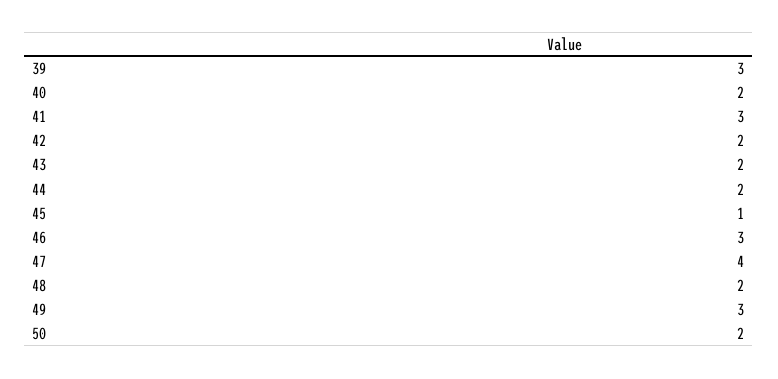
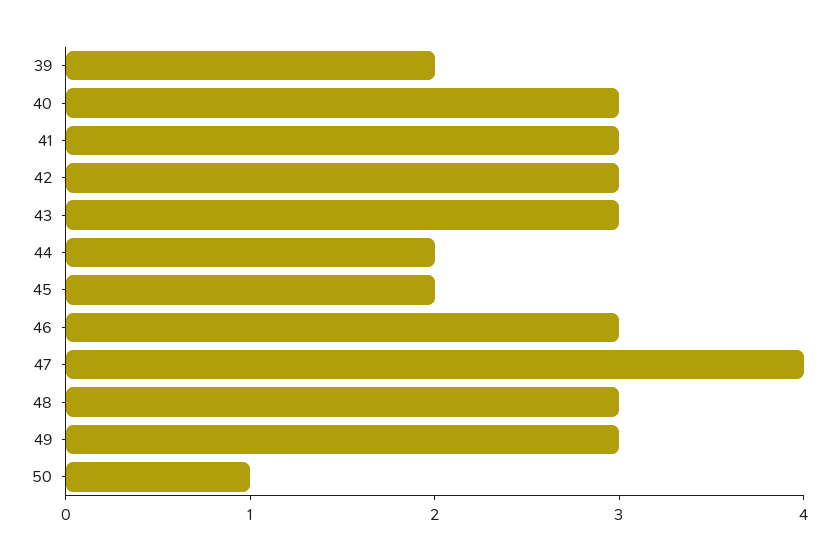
  {
-   "39": 3,
+   "39": 2,
-   "40": 2,
+   "40": 3,
    "41": 3,
-   "42": 2,
+   "42": 3,
-   "43": 2,
+   "43": 3,
    "44": 2,
-   "45": 1,
+   "45": 2,
    "46": 3,
    "47": 4,
-   "48": 2,
+   "48": 3,
    "49": 3,
-   "50": 2
+   "50": 1
  }

